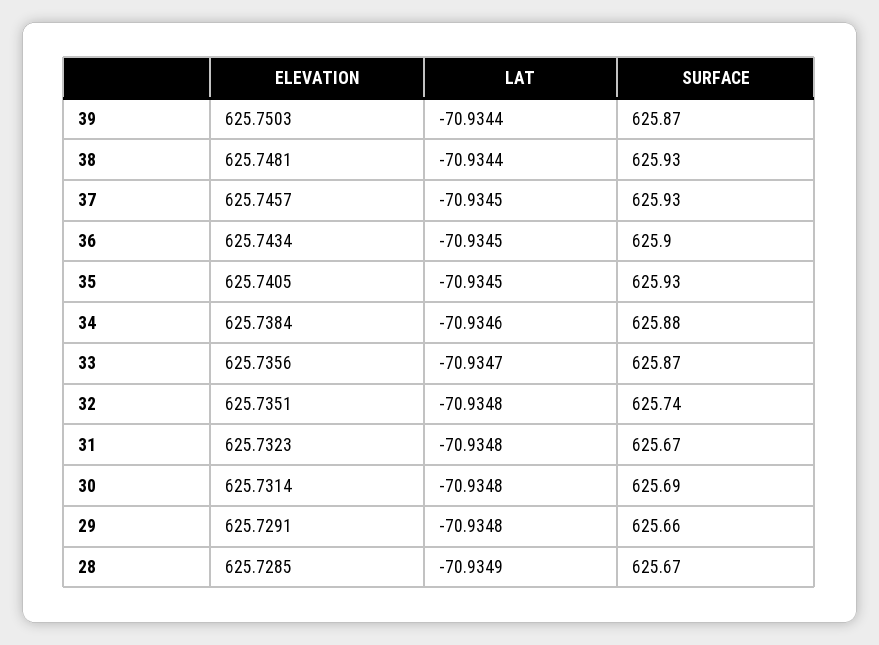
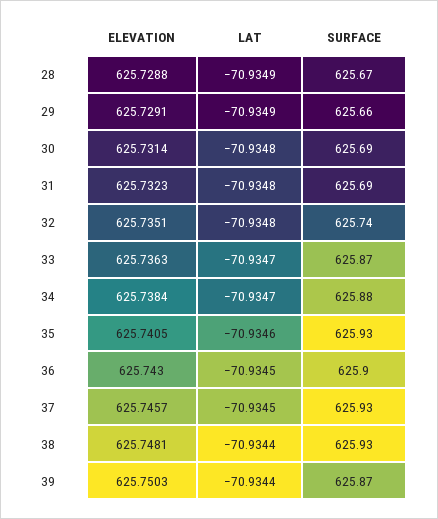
  {
    "ELEVATION": {
      "39": 625.7503,
      "38": 625.7481,
      "37": 625.7457,
-     "36": 625.7434,
+     "36": 625.743,
      "35": 625.7405,
      "34": 625.7384,
-     "33": 625.7356,
+     "33": 625.7363,
      "32": 625.7351,
      "31": 625.7323,
      "30": 625.7314,
      "29": 625.7291,
-     "28": 625.7285
+     "28": 625.7288
    },
    "LAT": {
      "39": -70.9344,
      "38": -70.9344,
      "37": -70.9345,
      "36": -70.9345,
-     "35": -70.9345,
+     "35": -70.9346,
-     "34": -70.9346,
+     "34": -70.9347,
      "33": -70.9347,
      "32": -70.9348,
      "31": -70.9348,
      "30": -70.9348,
-     "29": -70.9348,
+     "29": -70.9349,
      "28": -70.9349
    },
    "SURFACE": {
      "39": 625.87,
      "38": 625.93,
      "37": 625.93,
      "36": 625.9,
      "35": 625.93,
      "34": 625.88,
      "33": 625.87,
      "32": 625.74,
-     "31": 625.67,
+     "31": 625.69,
      "30": 625.69,
      "29": 625.66,
      "28": 625.67
    }
  }

